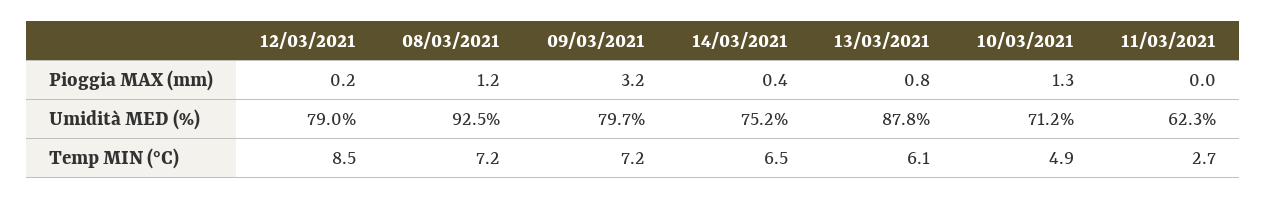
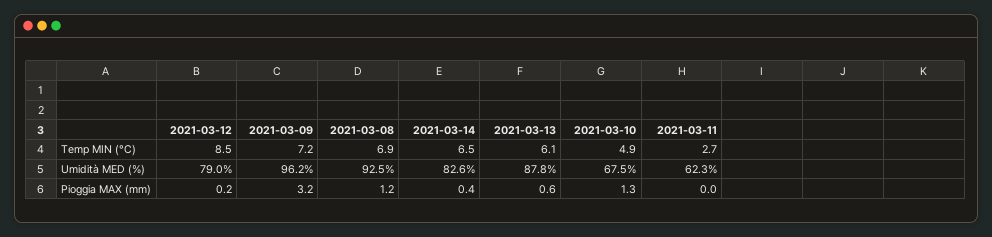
  {
    "12/03/2021": {
      "Pioggia MAX (mm)": 0.2,
      "Umidità MED (%)": 79,
      "Temp MIN (°C)": 8.5
    },
    "08/03/2021": {
      "Pioggia MAX (mm)": 1.2,
      "Umidità MED (%)": 92.5,
-     "Temp MIN (°C)": 7.2
+     "Temp MIN (°C)": 6.9
    },
    "09/03/2021": {
      "Pioggia MAX (mm)": 3.2,
-     "Umidità MED (%)": 79.7,
+     "Umidità MED (%)": 96.2,
      "Temp MIN (°C)": 7.2
    },
    "14/03/2021": {
      "Pioggia MAX (mm)": 0.4,
-     "Umidità MED (%)": 75.2,
+     "Umidità MED (%)": 82.6,
      "Temp MIN (°C)": 6.5
    },
    "13/03/2021": {
-     "Pioggia MAX (mm)": 0.8,
+     "Pioggia MAX (mm)": 0.6,
      "Umidità MED (%)": 87.8,
      "Temp MIN (°C)": 6.1
    },
    "10/03/2021": {
      "Pioggia MAX (mm)": 1.3,
-     "Umidità MED (%)": 71.2,
+     "Umidità MED (%)": 67.5,
      "Temp MIN (°C)": 4.9
    },
    "11/03/2021": {
      "Pioggia MAX (mm)": 0,
      "Umidità MED (%)": 62.3,
      "Temp MIN (°C)": 2.7
    }
  }

